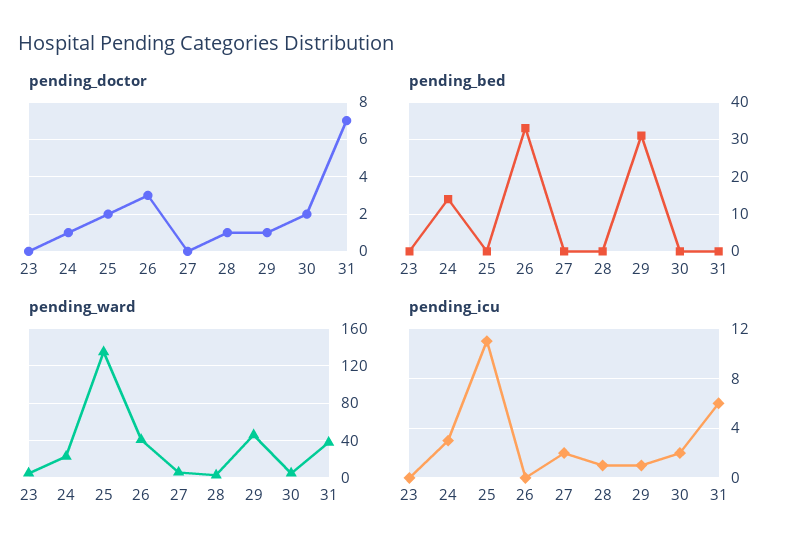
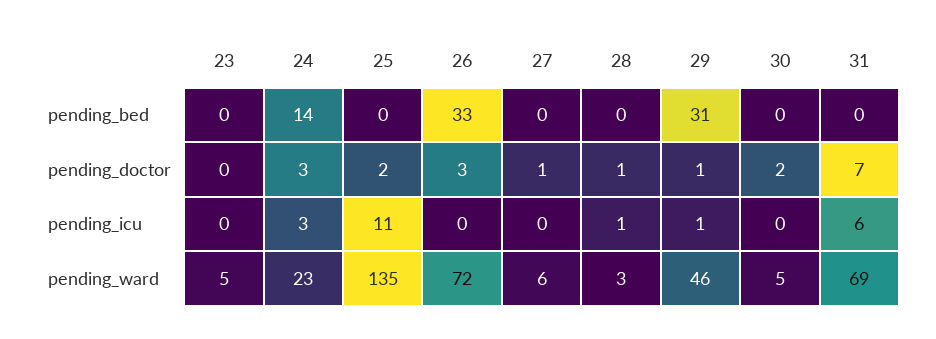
  {
    "pending_doctor": {
      "23": 0,
-     "24": 1,
+     "24": 3,
      "25": 2,
      "26": 3,
-     "27": 0,
+     "27": 1,
      "28": 1,
      "29": 1,
      "30": 2,
      "31": 7
    },
    "pending_bed": {
      "23": 0,
      "24": 14,
      "25": 0,
      "26": 33,
      "27": 0,
      "28": 0,
      "29": 31,
      "30": 0,
      "31": 0
    },
    "pending_ward": {
      "23": 5,
      "24": 23,
      "25": 135,
-     "26": 40,
+     "26": 72,
      "27": 6,
      "28": 3,
      "29": 46,
      "30": 5,
-     "31": 40
+     "31": 69
    },
    "pending_icu": {
      "23": 0,
      "24": 3,
      "25": 11,
      "26": 0,
-     "27": 2,
+     "27": 0,
      "28": 1,
      "29": 1,
-     "30": 2,
+     "30": 0,
      "31": 6
    }
  }

